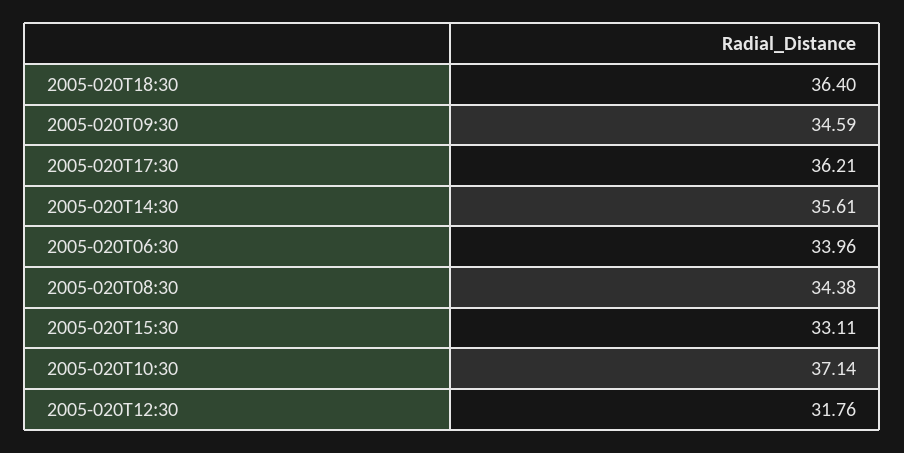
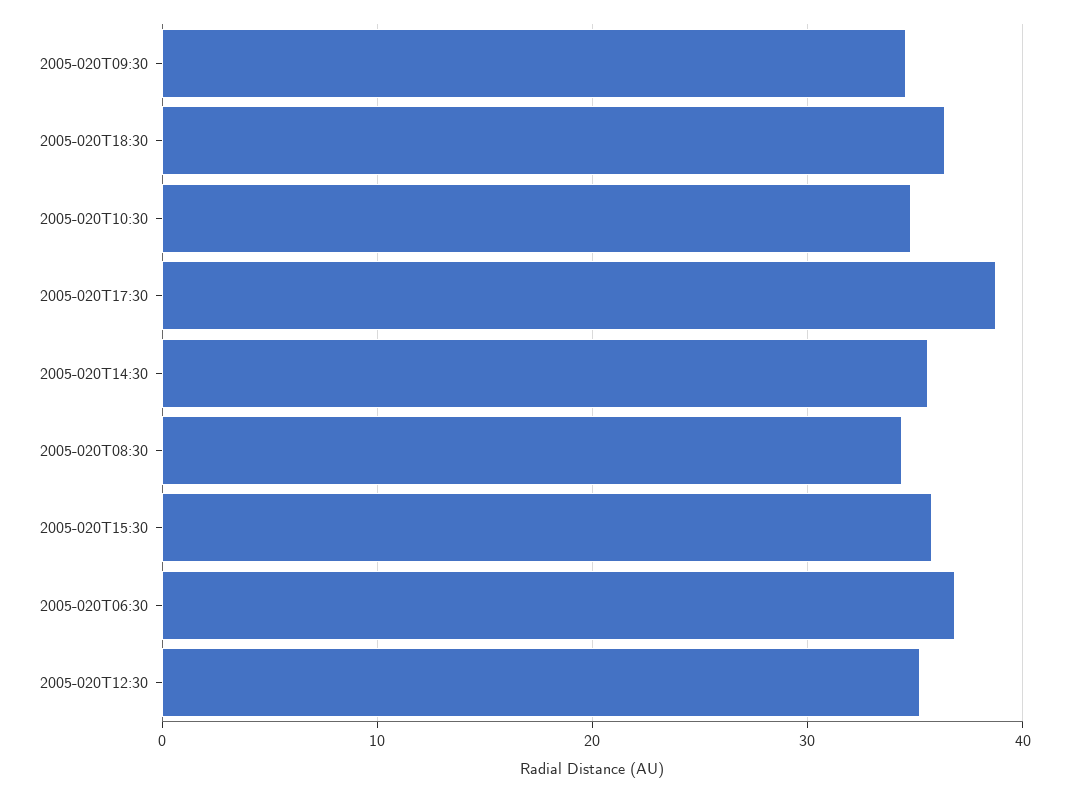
  {
    "2005-020T18:30": 36.4,
    "2005-020T09:30": 34.59,
-   "2005-020T17:30": 36.21,
+   "2005-020T17:30": 39,
    "2005-020T14:30": 35.61,
-   "2005-020T06:30": 33.96,
+   "2005-020T06:30": 37,
    "2005-020T08:30": 34.38,
-   "2005-020T15:30": 33.11,
+   "2005-020T15:30": 36,
-   "2005-020T10:30": 37.14,
+   "2005-020T10:30": 35,
-   "2005-020T12:30": 31.76
+   "2005-020T12:30": 35
  }

